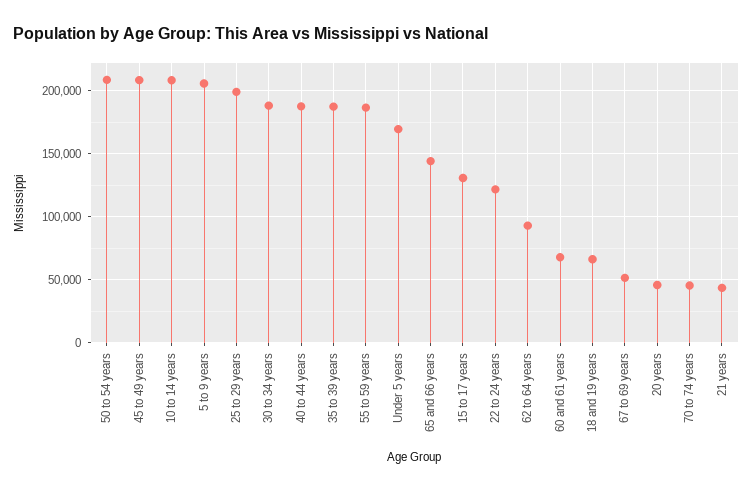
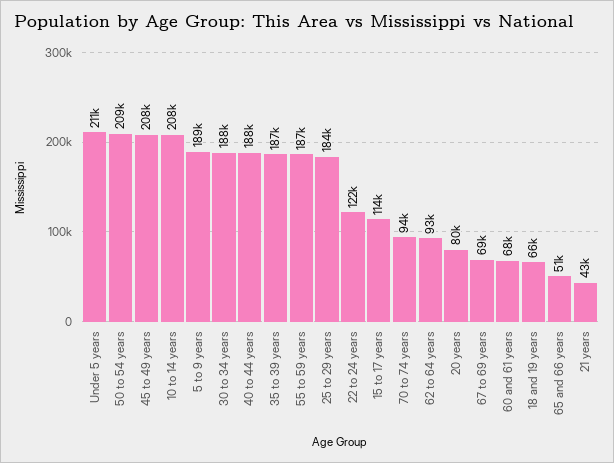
  {
    "50 to 54 years": 209000,
    "45 to 49 years": 208000,
    "10 to 14 years": 208000,
-   "5 to 9 years": 205000,
+   "5 to 9 years": 189000,
-   "25 to 29 years": 200000,
+   "25 to 29 years": 184000,
    "30 to 34 years": 188000,
    "40 to 44 years": 188000,
    "35 to 39 years": 187000,
    "55 to 59 years": 187000,
-   "Under 5 years": 170000,
+   "Under 5 years": 211000,
-   "65 and 66 years": 145000,
+   "65 and 66 years": 51000,
-   "15 to 17 years": 130000,
+   "15 to 17 years": 114000,
    "22 to 24 years": 122000,
    "62 to 64 years": 93000,
    "60 and 61 years": 68000,
    "18 and 19 years": 66000,
-   "67 to 69 years": 50000,
+   "67 to 69 years": 69000,
-   "20 years": 45000,
+   "20 years": 80000,
-   "70 to 74 years": 45000,
+   "70 to 74 years": 94000,
    "21 years": 43000
  }

